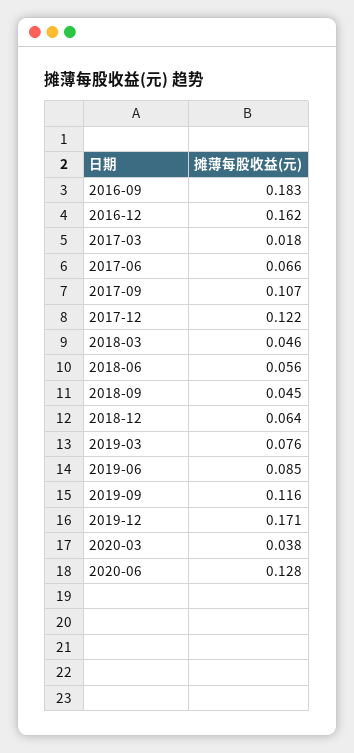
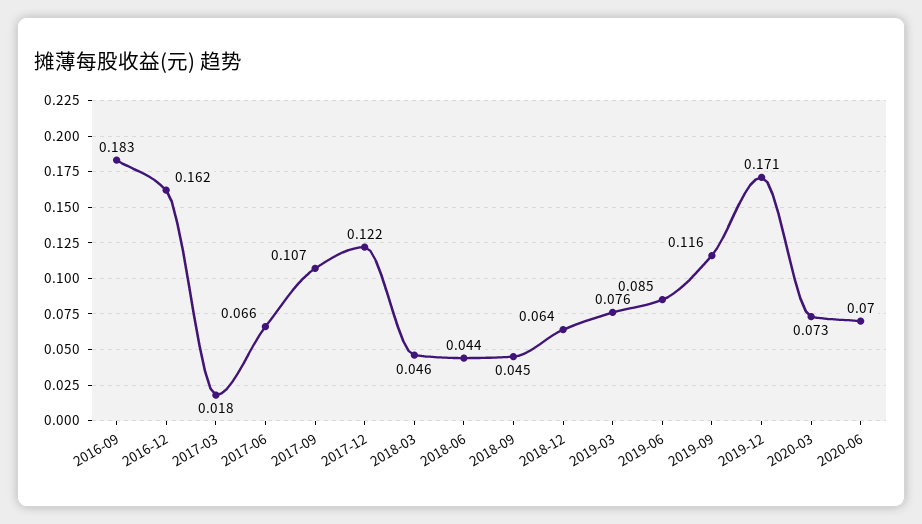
  {
    "2016-09": 0.183,
    "2016-12": 0.162,
    "2017-03": 0.018,
    "2017-06": 0.066,
    "2017-09": 0.107,
    "2017-12": 0.122,
    "2018-03": 0.046,
-   "2018-06": 0.056,
+   "2018-06": 0.044,
    "2018-09": 0.045,
    "2018-12": 0.064,
    "2019-03": 0.076,
    "2019-06": 0.085,
    "2019-09": 0.116,
    "2019-12": 0.171,
-   "2020-03": 0.038,
+   "2020-03": 0.073,
-   "2020-06": 0.128
+   "2020-06": 0.07
  }

